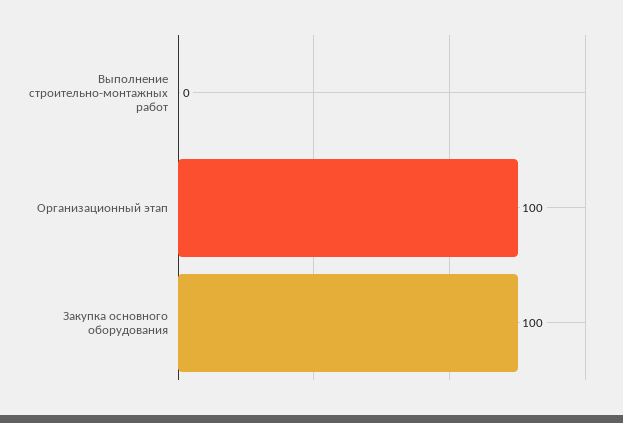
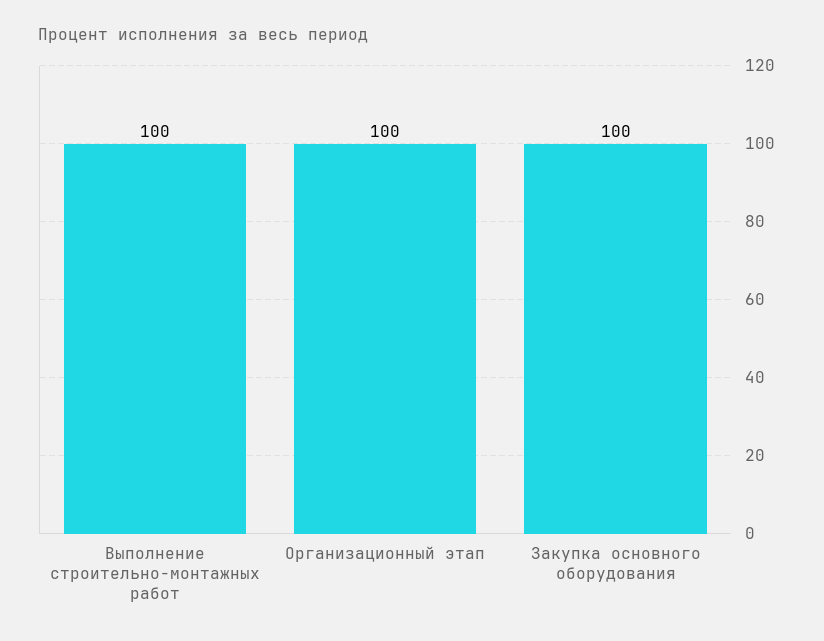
  {
-   "Выполнение строительно-монтажных работ": 0,
+   "Выполнение строительно-монтажных работ": 100,
    "Организационный этап": 100,
    "Закупка основного оборудования": 100
  }

